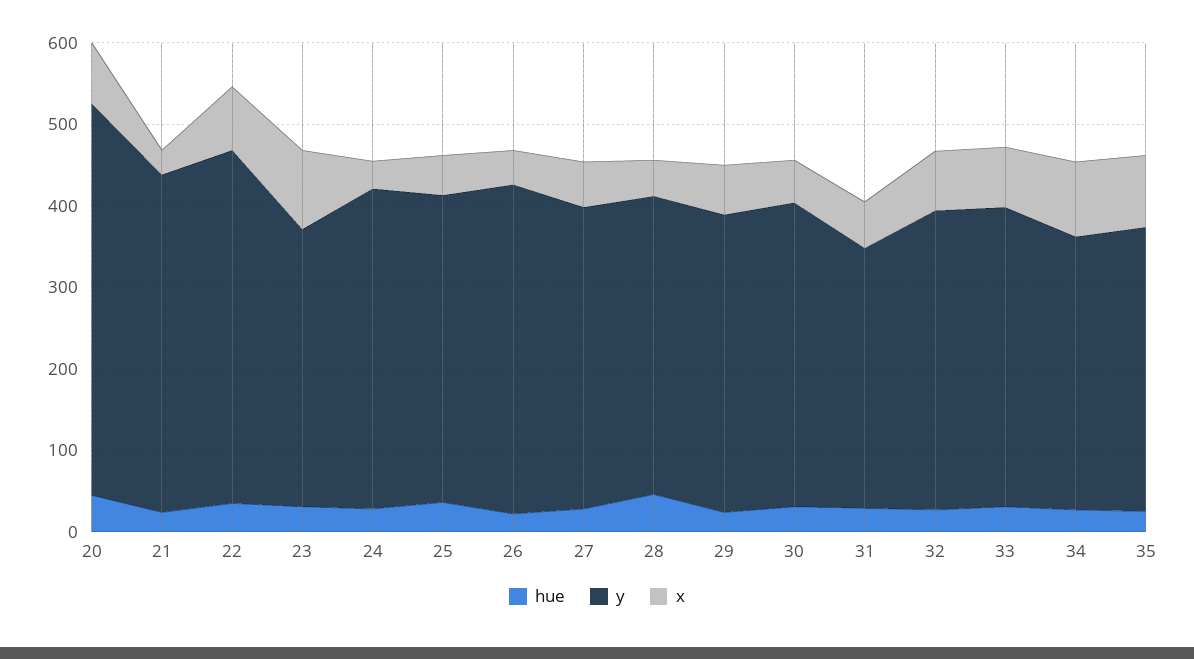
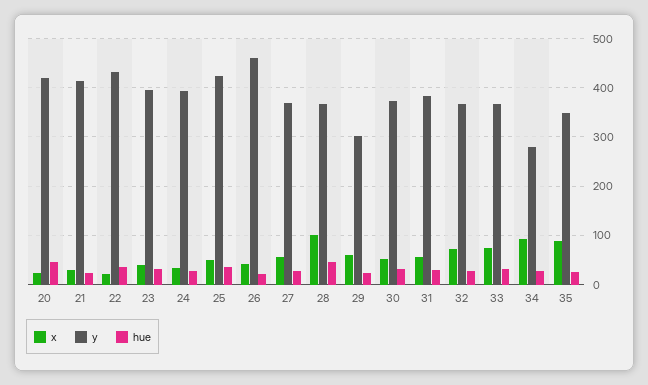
  {
    "hue": {
      "20": 40,
      "21": 20,
      "22": 40,
      "23": 40,
      "24": 20,
      "25": 40,
      "26": 20,
      "27": 20,
      "28": 40,
      "29": 20,
      "30": 40,
      "31": 20,
      "32": 20,
      "33": 40,
      "34": 20,
      "35": 20
    },
    "y": {
-     "20": 480,
+     "20": 420,
      "21": 420,
      "22": 440,
-     "23": 340,
+     "23": 400,
      "24": 400,
-     "25": 380,
+     "25": 420,
-     "26": 400,
+     "26": 460,
      "27": 380,
      "28": 360,
-     "29": 360,
+     "29": 300,
      "30": 380,
-     "31": 320,
+     "31": 380,
      "32": 360,
      "33": 360,
-     "34": 340,
+     "34": 280,
      "35": 340
    },
    "x": {
-     "20": 80,
+     "20": 20,
      "21": 40,
-     "22": 80,
+     "22": 20,
-     "23": 100,
+     "23": 40,
      "24": 40,
      "25": 40,
      "26": 40,
      "27": 60,
-     "28": 40,
+     "28": 100,
      "29": 60,
      "30": 60,
      "31": 60,
      "32": 80,
      "33": 80,
      "34": 100,
      "35": 80
    }
  }

